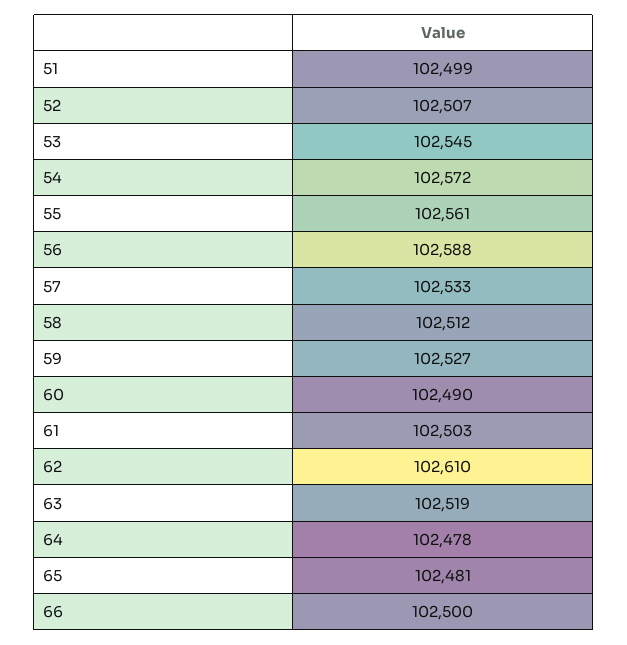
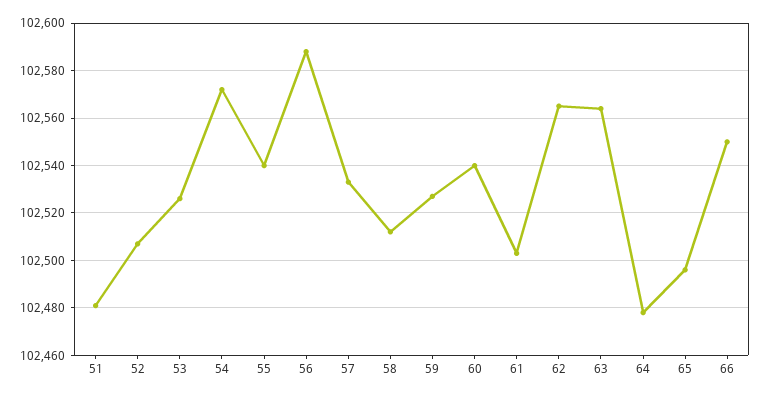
  {
-   "51": 102499,
+   "51": 102480,
    "52": 102507,
-   "53": 102545,
+   "53": 102525,
    "54": 102572,
-   "55": 102561,
+   "55": 102540,
    "56": 102588,
    "57": 102533,
    "58": 102512,
    "59": 102527,
-   "60": 102490,
+   "60": 102540,
    "61": 102503,
-   "62": 102610,
+   "62": 102565,
-   "63": 102519,
+   "63": 102565,
    "64": 102478,
-   "65": 102481,
+   "65": 102495,
-   "66": 102500
+   "66": 102550
  }

